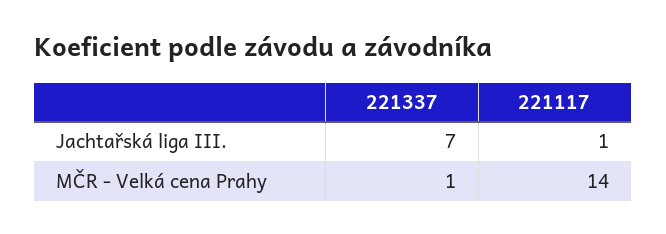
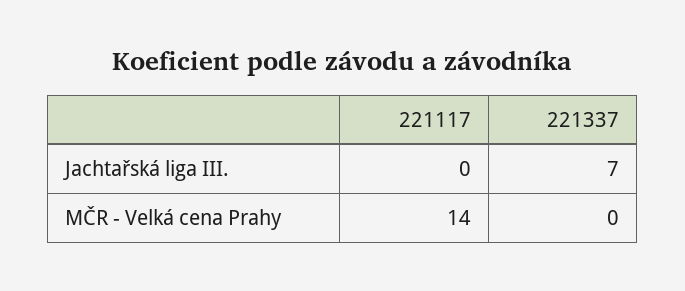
  {
    "221337": {
      "Jachtařská liga III.": 7,
-     "MČR - Velká cena Prahy": 1
+     "MČR - Velká cena Prahy": 0
    },
    "221117": {
-     "Jachtařská liga III.": 1,
+     "Jachtařská liga III.": 0,
      "MČR - Velká cena Prahy": 14
    }
  }

